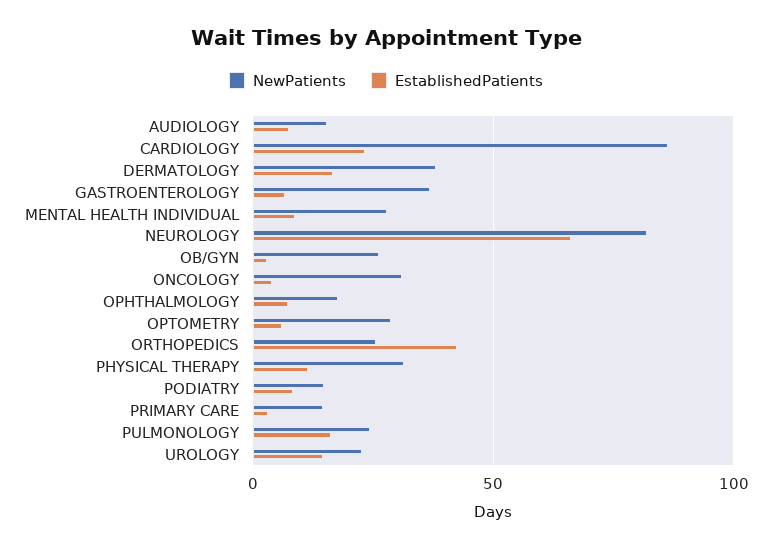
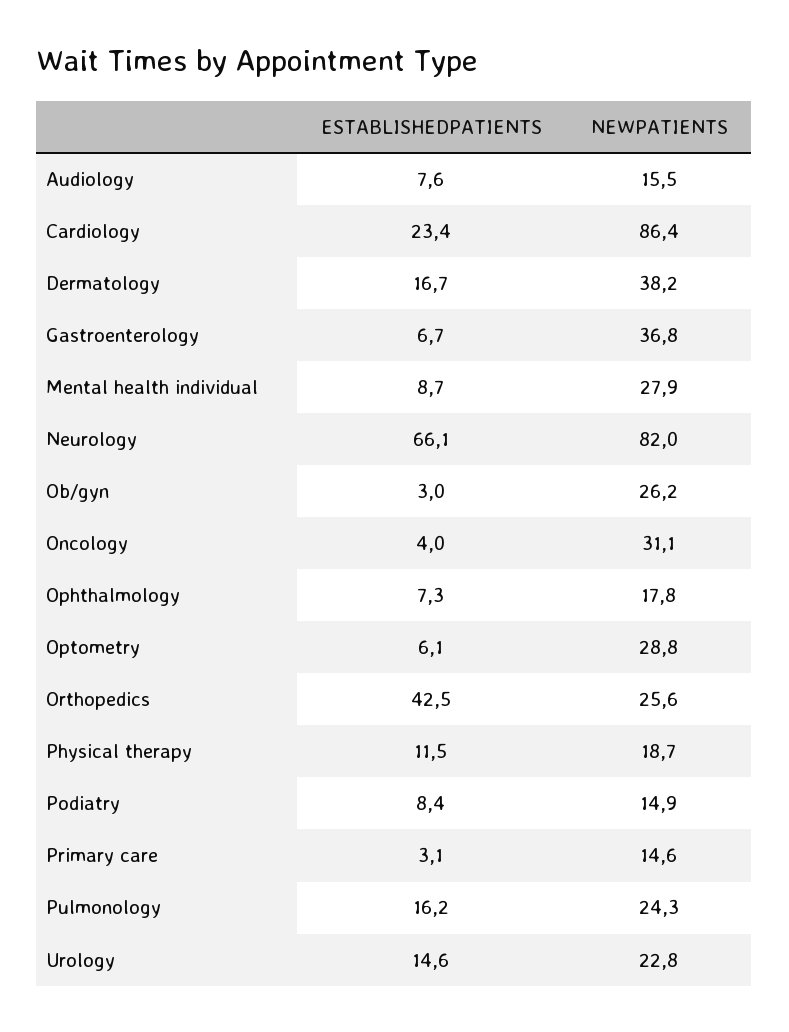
  {
    "NewPatients": {
      "AUDIOLOGY": 15.5,
      "CARDIOLOGY": 86.4,
      "DERMATOLOGY": 38.2,
      "GASTROENTEROLOGY": 36.8,
      "MENTAL HEALTH INDIVIDUAL": 27.9,
      "NEUROLOGY": 82,
      "OB/GYN": 26.2,
      "ONCOLOGY": 31.1,
      "OPHTHALMOLOGY": 17.8,
      "OPTOMETRY": 28.8,
      "ORTHOPEDICS": 25.6,
-     "PHYSICAL THERAPY": 30,
+     "PHYSICAL THERAPY": 18.7,
      "PODIATRY": 14.9,
      "PRIMARY CARE": 14.6,
      "PULMONOLOGY": 24.3,
      "UROLOGY": 22.8
    },
    "EstablishedPatients": {
      "AUDIOLOGY": 7.6,
      "CARDIOLOGY": 23.4,
      "DERMATOLOGY": 16.7,
      "GASTROENTEROLOGY": 6.7,
      "MENTAL HEALTH INDIVIDUAL": 8.7,
      "NEUROLOGY": 66.1,
      "OB/GYN": 3,
      "ONCOLOGY": 4,
      "OPHTHALMOLOGY": 7.3,
      "OPTOMETRY": 6.1,
      "ORTHOPEDICS": 42.5,
      "PHYSICAL THERAPY": 11.5,
      "PODIATRY": 8.4,
      "PRIMARY CARE": 3.1,
      "PULMONOLOGY": 16.2,
      "UROLOGY": 14.6
    }
  }

